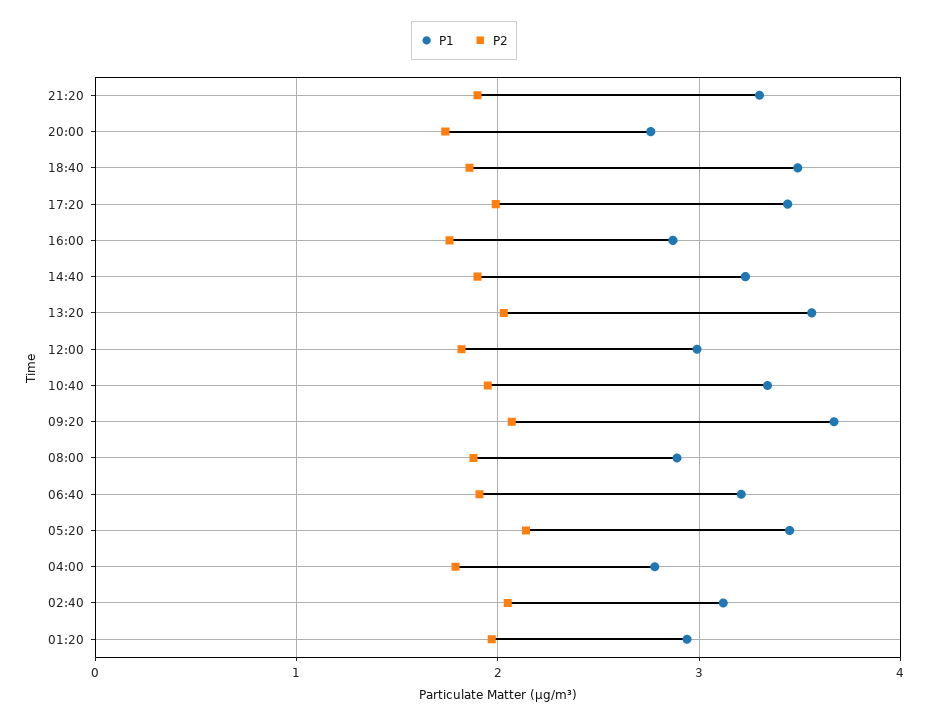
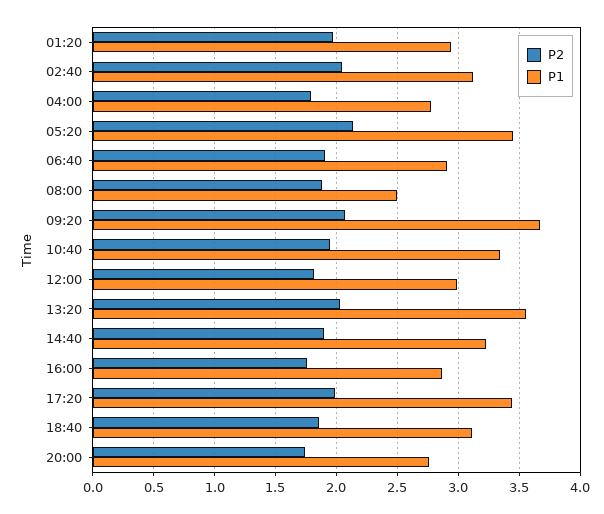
  {
    "P1": {
-     "21:20": 3.3,
      "20:00": 2.75,
-     "18:40": 3.5,
+     "18:40": 3.1,
      "17:20": 3.45,
      "16:00": 2.85,
      "14:40": 3.25,
      "13:20": 3.55,
      "12:00": 3,
      "10:40": 3.35,
      "09:20": 3.65,
-     "08:00": 2.9,
+     "08:00": 2.5,
-     "06:40": 3.2,
+     "06:40": 2.9,
      "05:20": 3.45,
      "04:00": 2.8,
      "02:40": 3.1,
      "01:20": 2.95
    },
    "P2": {
-     "21:20": 1.9,
      "20:00": 1.75,
      "18:40": 1.85,
      "17:20": 2,
      "16:00": 1.75,
      "14:40": 1.9,
      "13:20": 2.05,
      "12:00": 1.8,
      "10:40": 1.95,
      "09:20": 2.05,
      "08:00": 1.9,
      "06:40": 1.9,
      "05:20": 2.15,
      "04:00": 1.8,
      "02:40": 2.05,
      "01:20": 1.95
    }
  }

